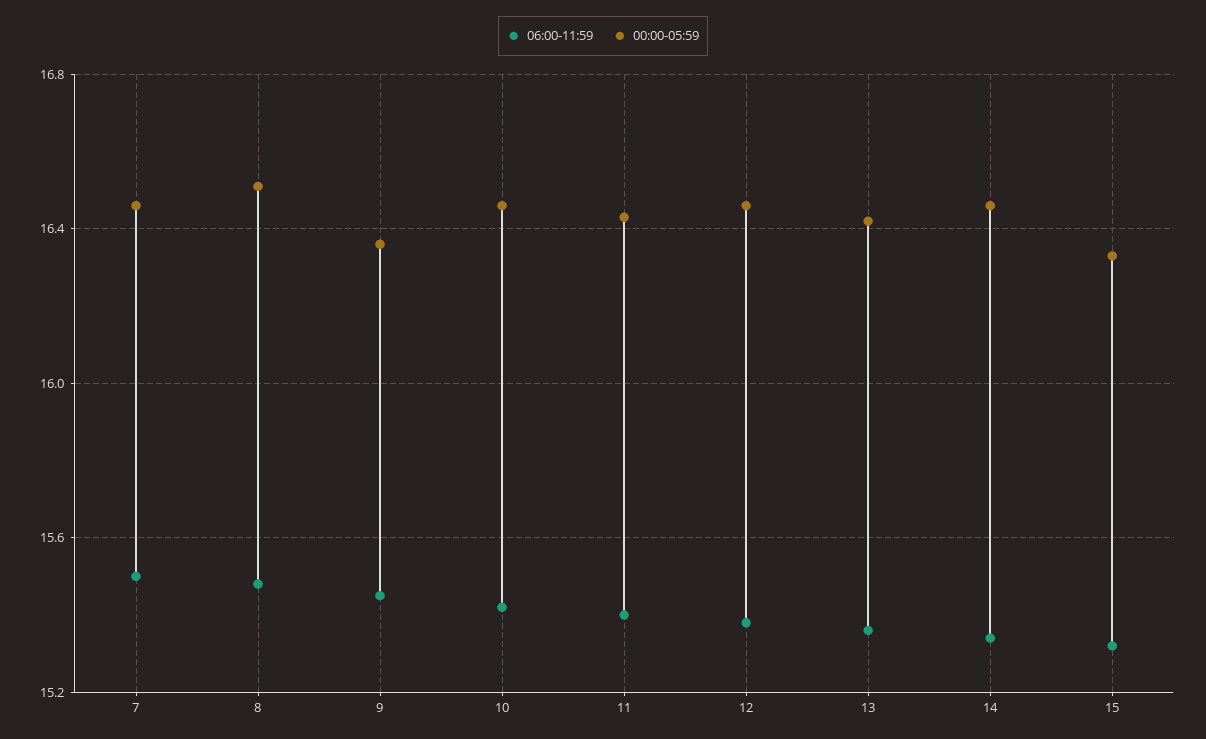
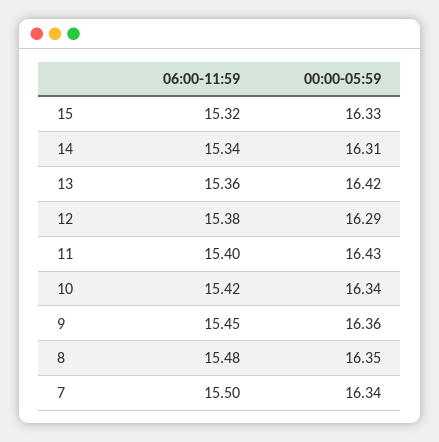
  {
    "06:00-11:59": {
      "7": 15.5,
      "8": 15.48,
      "9": 15.45,
      "10": 15.42,
      "11": 15.4,
      "12": 15.38,
      "13": 15.36,
      "14": 15.34,
      "15": 15.32
    },
    "00:00-05:59": {
-     "7": 16.45,
+     "7": 16.34,
-     "8": 16.5,
+     "8": 16.35,
      "9": 16.36,
-     "10": 16.45,
+     "10": 16.34,
      "11": 16.43,
-     "12": 16.45,
+     "12": 16.29,
      "13": 16.42,
-     "14": 16.45,
+     "14": 16.31,
      "15": 16.33
    }
  }

